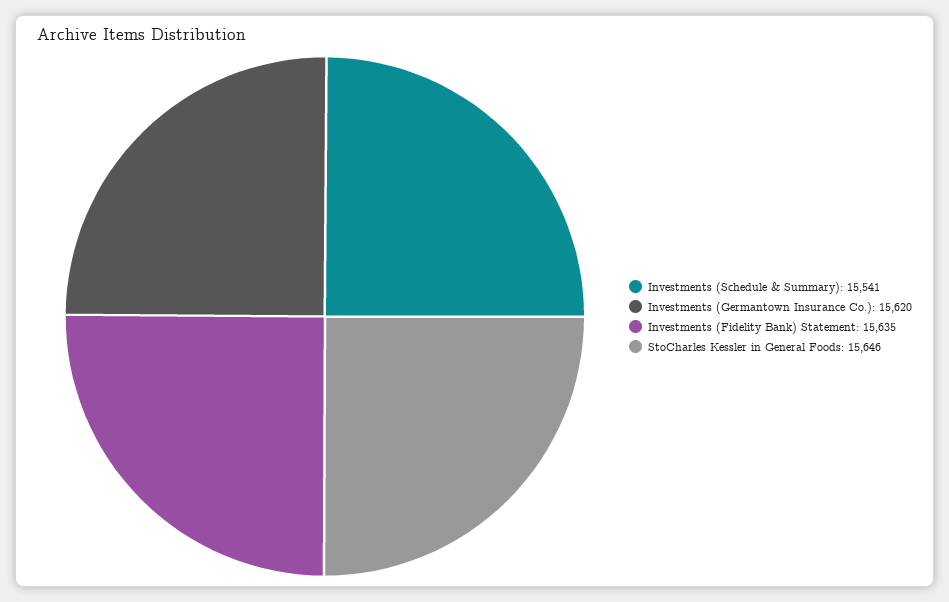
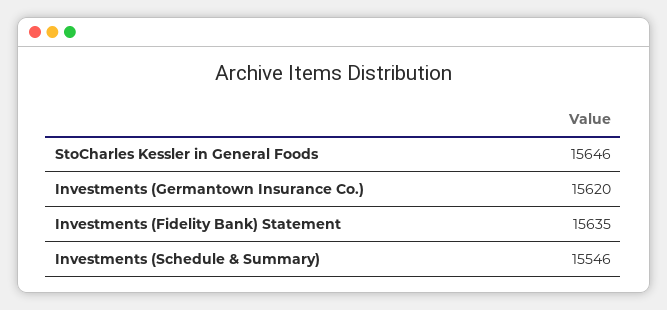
  {
-   "Investments (Schedule & Summary)": 15541,
+   "Investments (Schedule & Summary)": 15546,
    "Investments (Germantown Insurance Co.)": 15620,
    "Investments (Fidelity Bank) Statement": 15635,
    "StoCharles Kessler in General Foods": 15646
  }

